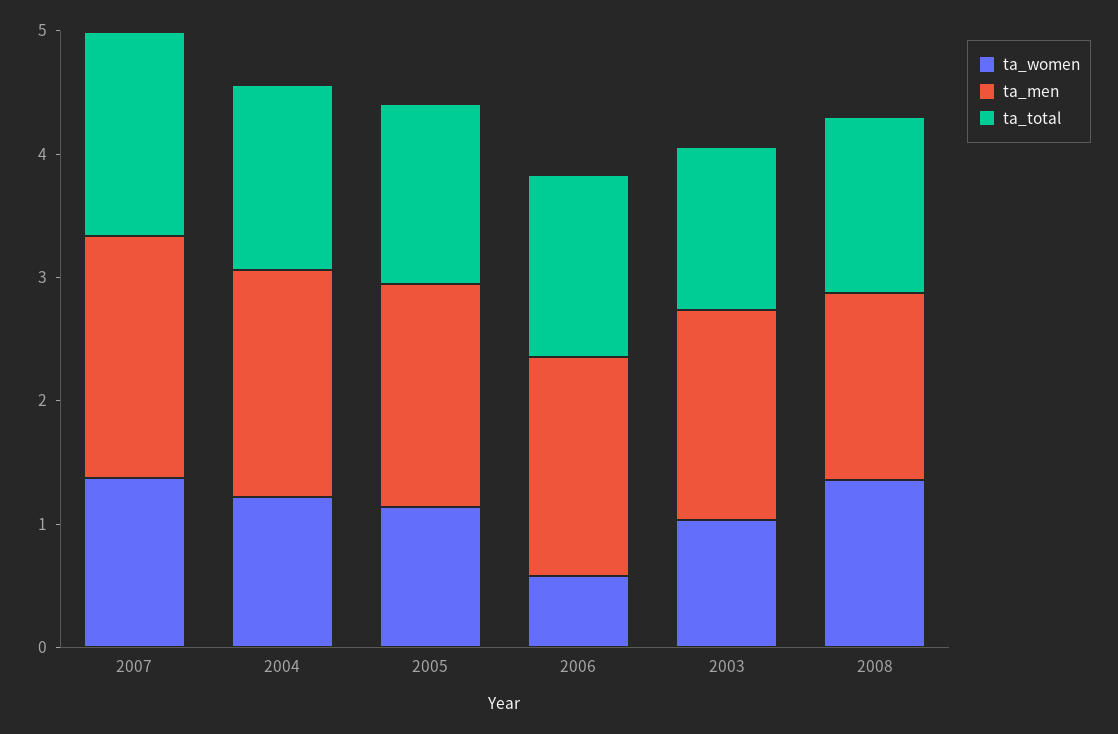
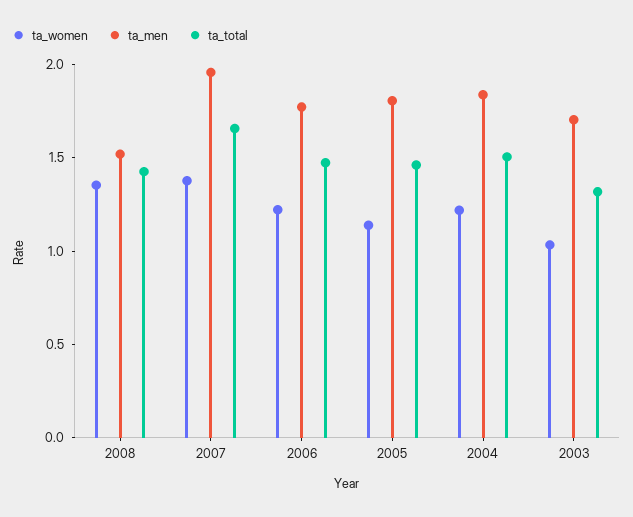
  {
    "ta_women": {
      "2007": 1.4,
      "2004": 1.2,
      "2005": 1.1,
-     "2006": 0.6,
+     "2006": 1.2,
      "2003": 1,
      "2008": 1.4
    },
    "ta_men": {
      "2007": 2,
      "2004": 1.8,
      "2005": 1.8,
      "2006": 1.8,
      "2003": 1.7,
      "2008": 1.5
    },
    "ta_total": {
      "2007": 1.7,
      "2004": 1.5,
      "2005": 1.5,
      "2006": 1.5,
      "2003": 1.3,
      "2008": 1.4
    }
  }

